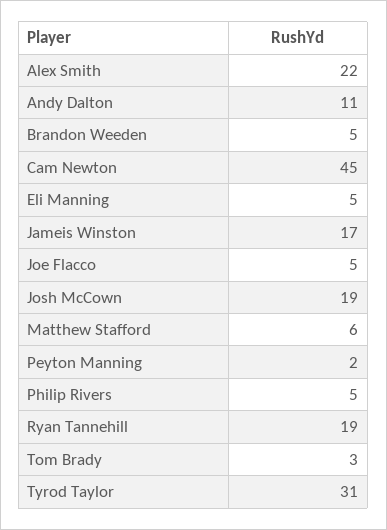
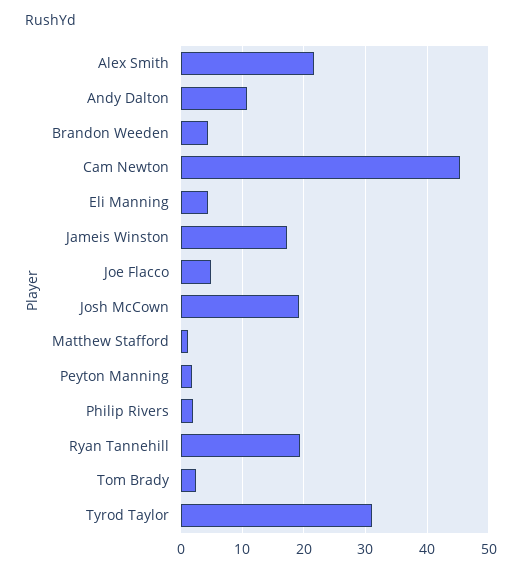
  {
    "Alex Smith": 22,
    "Andy Dalton": 11,
    "Brandon Weeden": 5,
    "Cam Newton": 45,
    "Eli Manning": 5,
    "Jameis Winston": 17,
    "Joe Flacco": 5,
    "Josh McCown": 19,
-   "Matthew Stafford": 6,
+   "Matthew Stafford": 1,
    "Peyton Manning": 2,
-   "Philip Rivers": 5,
+   "Philip Rivers": 2,
    "Ryan Tannehill": 19,
    "Tom Brady": 3,
    "Tyrod Taylor": 31
  }

